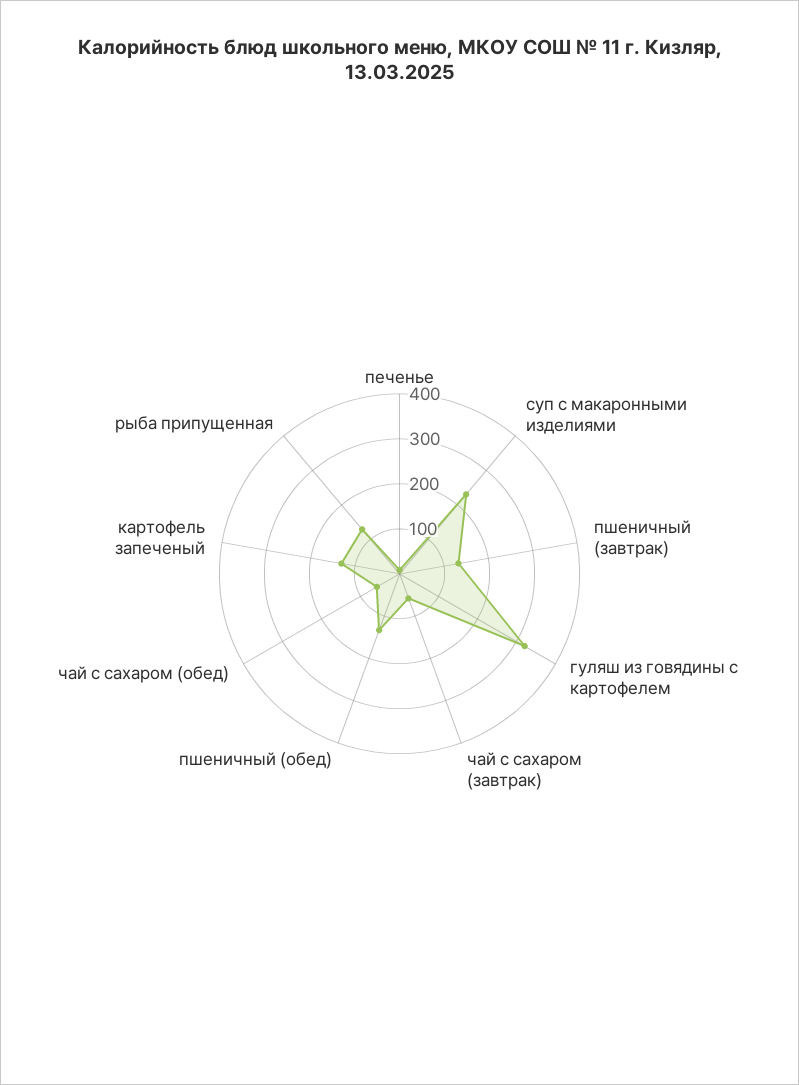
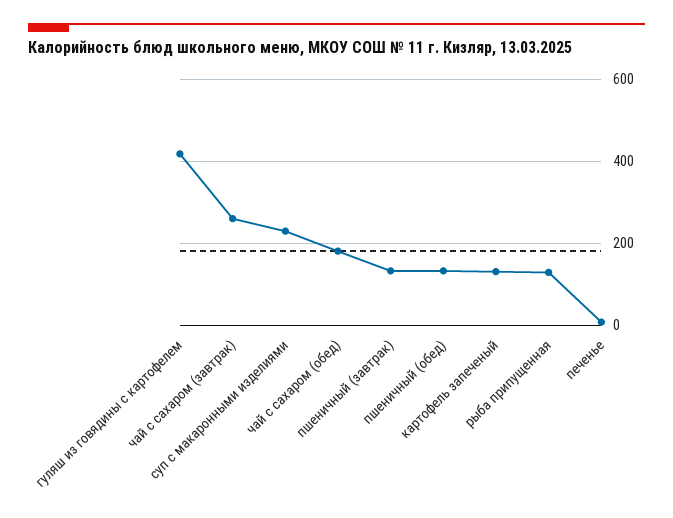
  {
    "печенье": 0,
    "суп с макаронными изделиями": 240,
    "пшеничный (завтрак)": 140,
-   "гуляш из говядины с картофелем": 320,
+   "гуляш из говядины с картофелем": 420,
-   "чай с сахаром (завтрак)": 60,
+   "чай с сахаром (завтрак)": 260,
    "пшеничный (обед)": 140,
-   "чай с сахаром (обед)": 60,
+   "чай с сахаром (обед)": 180,
    "картофель запеченый": 140,
    "рыба припущенная": 120
  }

